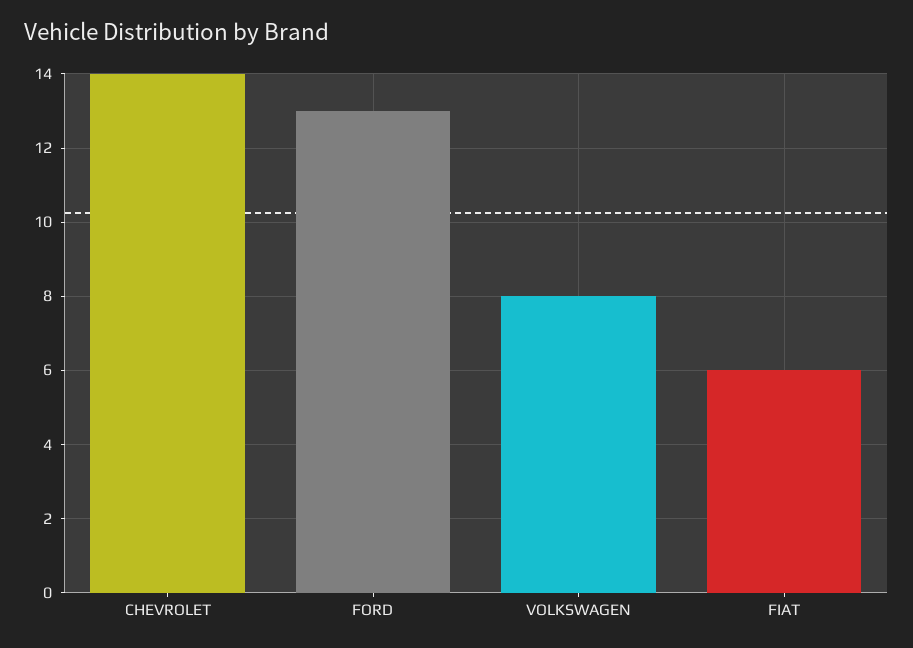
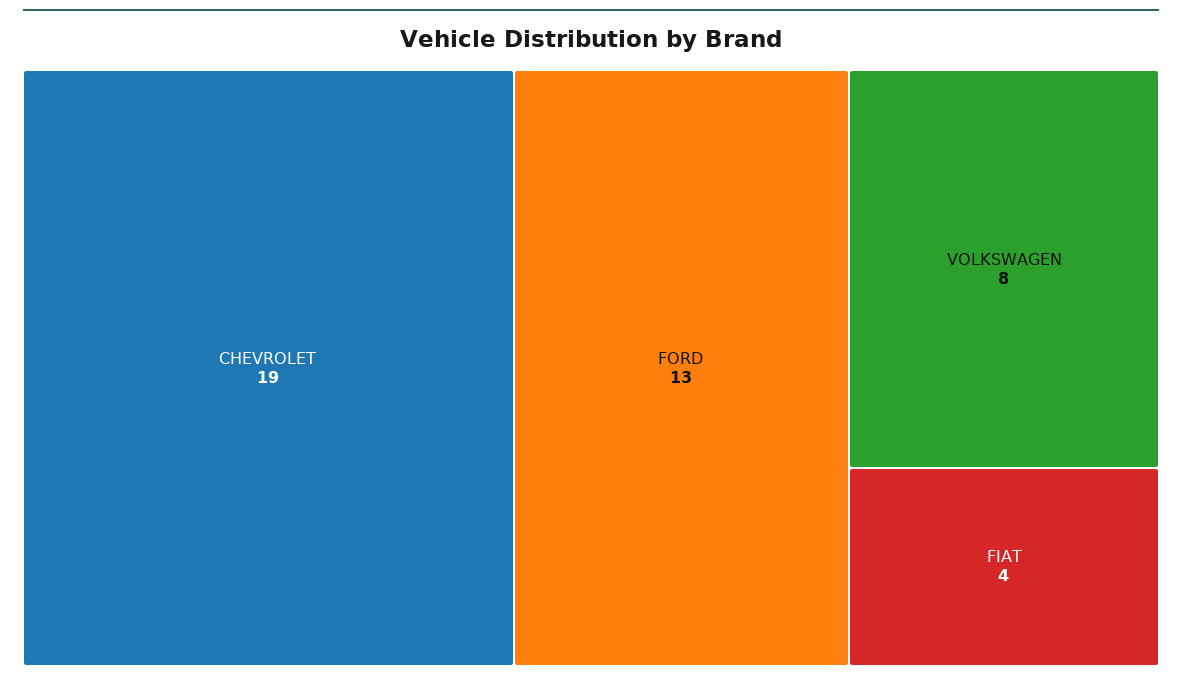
  {
-   "CHEVROLET": 14,
+   "CHEVROLET": 19,
    "FORD": 13,
    "VOLKSWAGEN": 8,
-   "FIAT": 6
+   "FIAT": 4
  }

